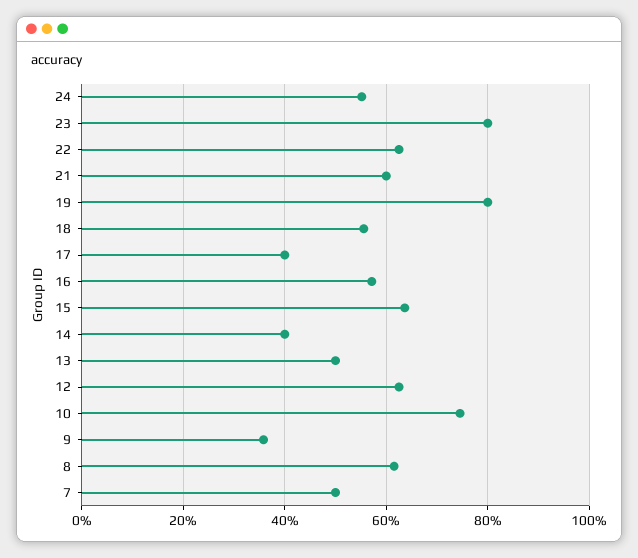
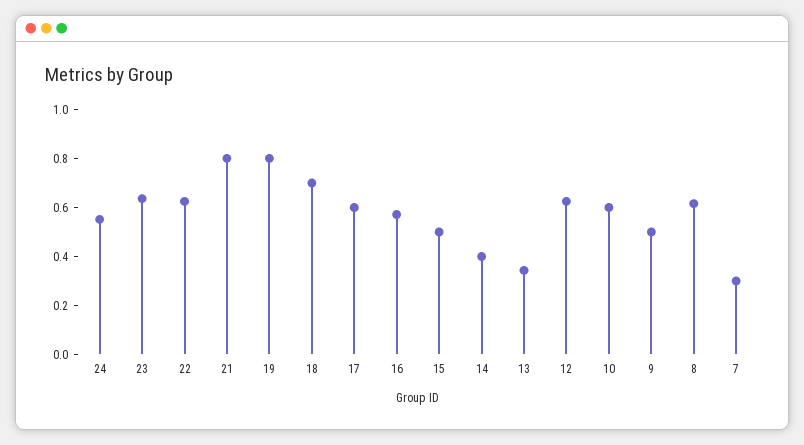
  {
    "24": 0.56,
-   "23": 0.8,
+   "23": 0.65,
    "22": 0.62,
-   "21": 0.6,
+   "21": 0.8,
    "19": 0.8,
-   "18": 0.56,
+   "18": 0.7,
-   "17": 0.4,
+   "17": 0.6,
    "16": 0.58,
-   "15": 0.64,
+   "15": 0.5,
    "14": 0.4,
-   "13": 0.5,
+   "13": 0.35,
    "12": 0.62,
-   "10": 0.74,
+   "10": 0.6,
-   "9": 0.36,
+   "9": 0.5,
    "8": 0.62,
-   "7": 0.5
+   "7": 0.3
  }

